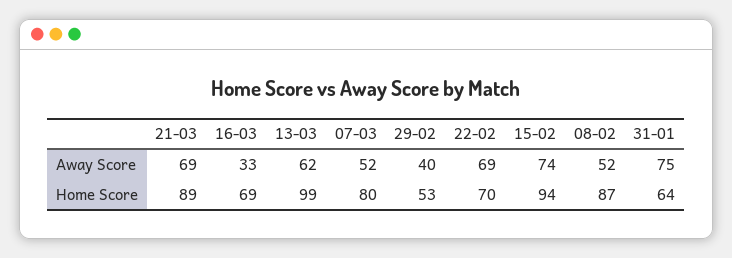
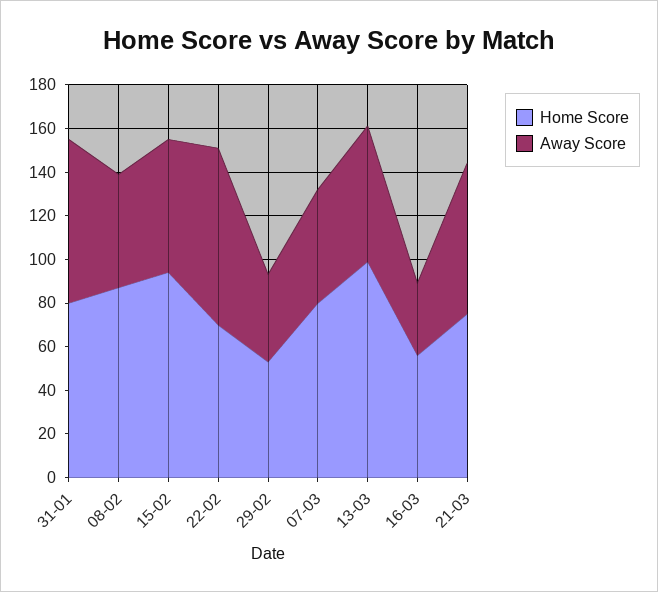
  {
    "Away Score": {
      "21-03": 69,
      "16-03": 33,
      "13-03": 62,
      "07-03": 52,
      "29-02": 40,
-     "22-02": 69,
+     "22-02": 80,
-     "15-02": 74,
+     "15-02": 60,
      "08-02": 52,
      "31-01": 75
    },
    "Home Score": {
-     "21-03": 89,
+     "21-03": 75,
-     "16-03": 69,
+     "16-03": 55,
      "13-03": 99,
      "07-03": 80,
      "29-02": 53,
      "22-02": 70,
      "15-02": 94,
      "08-02": 87,
-     "31-01": 64
+     "31-01": 80
    }
  }

